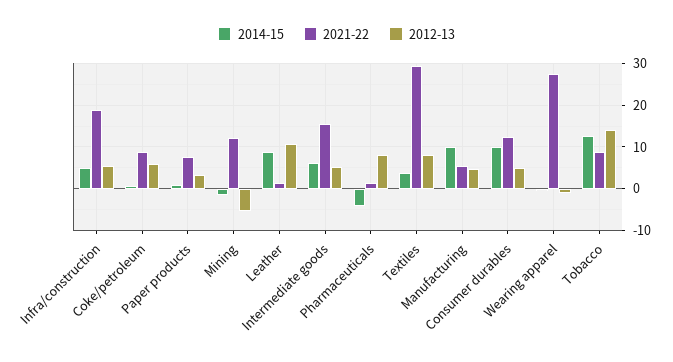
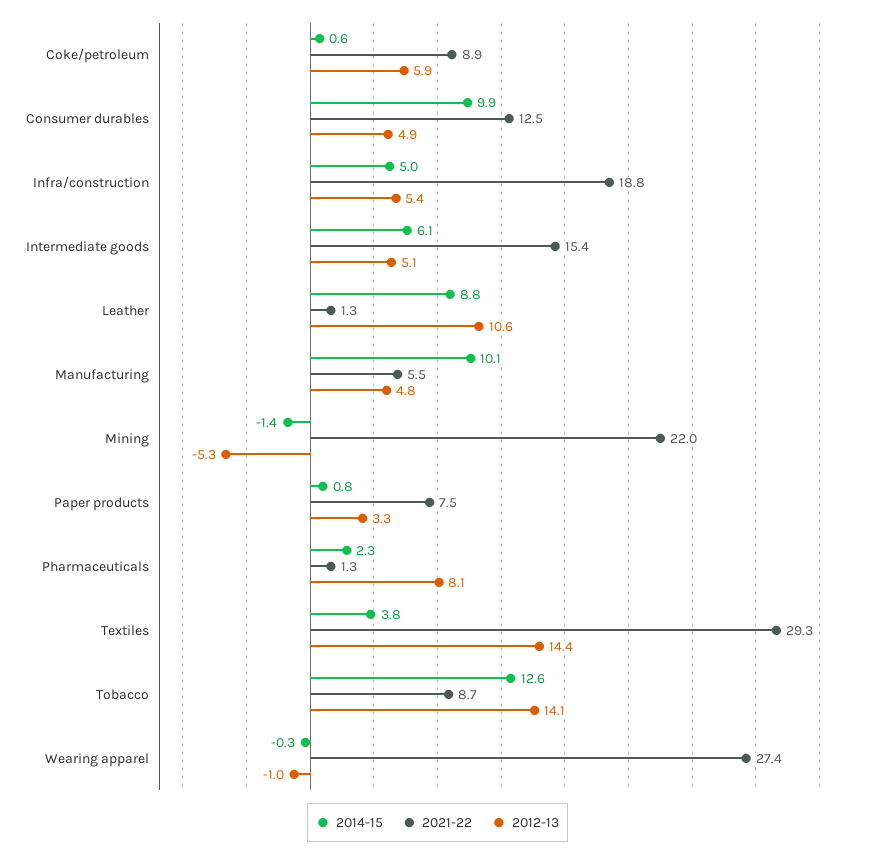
  {
    "2014-15": {
      "Infra/construction": 5,
      "Coke/petroleum": 0.6,
      "Paper products": 0.8,
      "Mining": -1.4,
      "Leather": 8.8,
      "Intermediate goods": 6.1,
-     "Pharmaceuticals": -4,
+     "Pharmaceuticals": 2.3,
      "Textiles": 3.8,
      "Manufacturing": 10.1,
      "Consumer durables": 9.9,
      "Wearing apparel": -0.3,
      "Tobacco": 12.6
    },
    "2021-22": {
      "Infra/construction": 18.8,
      "Coke/petroleum": 8.9,
      "Paper products": 7.5,
-     "Mining": 12,
+     "Mining": 22,
      "Leather": 1.3,
      "Intermediate goods": 15.4,
      "Pharmaceuticals": 1.3,
      "Textiles": 29.3,
      "Manufacturing": 5.5,
      "Consumer durables": 12.5,
      "Wearing apparel": 27.4,
      "Tobacco": 8.7
    },
    "2012-13": {
      "Infra/construction": 5.4,
      "Coke/petroleum": 5.9,
      "Paper products": 3.3,
      "Mining": -5.3,
      "Leather": 10.6,
      "Intermediate goods": 5.1,
      "Pharmaceuticals": 8.1,
-     "Textiles": 8,
+     "Textiles": 14.4,
      "Manufacturing": 4.8,
      "Consumer durables": 4.9,
      "Wearing apparel": -1,
      "Tobacco": 14.1
    }
  }

